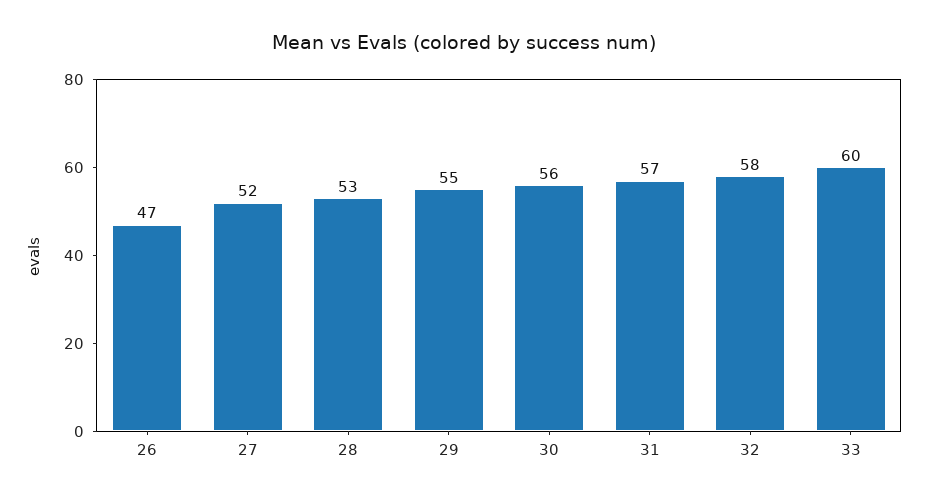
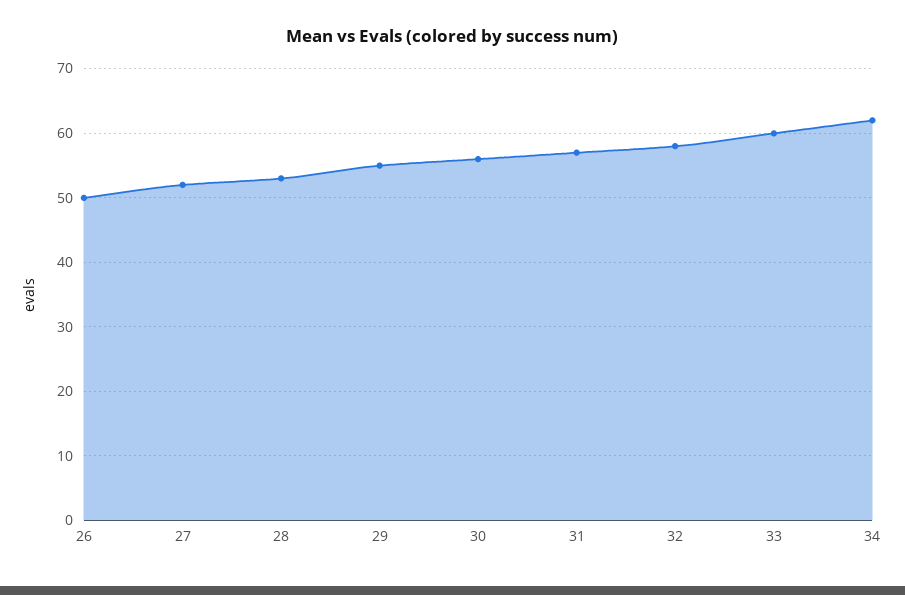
  {
-   "26": 47,
+   "26": 50,
    "27": 52,
    "28": 53,
    "29": 55,
    "30": 56,
    "31": 57,
    "32": 58,
-   "33": 60
+   "33": 60,
+   "34": 62
  }

